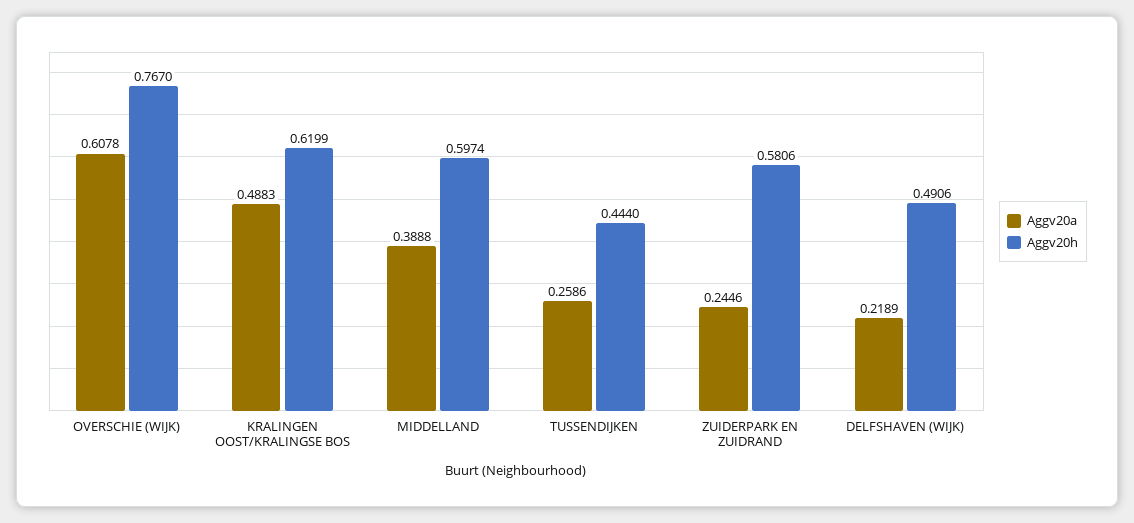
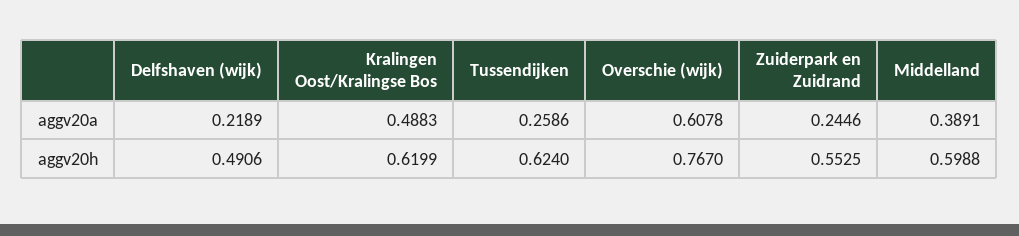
  {
    "Aggv20a": {
      "OVERSCHIE (WIJK)": 0.6078,
      "KRALINGEN OOST/KRALINGSE BOS": 0.4883,
-     "MIDDELLAND": 0.3888,
+     "MIDDELLAND": 0.3891,
      "TUSSENDIJKEN": 0.2586,
      "ZUIDERPARK EN ZUIDRAND": 0.2446,
      "DELFSHAVEN (WIJK)": 0.2189
    },
    "Aggv20h": {
      "OVERSCHIE (WIJK)": 0.767,
      "KRALINGEN OOST/KRALINGSE BOS": 0.6199,
-     "MIDDELLAND": 0.5974,
+     "MIDDELLAND": 0.5988,
-     "TUSSENDIJKEN": 0.444,
+     "TUSSENDIJKEN": 0.624,
-     "ZUIDERPARK EN ZUIDRAND": 0.5806,
+     "ZUIDERPARK EN ZUIDRAND": 0.5525,
      "DELFSHAVEN (WIJK)": 0.4906
    }
  }

